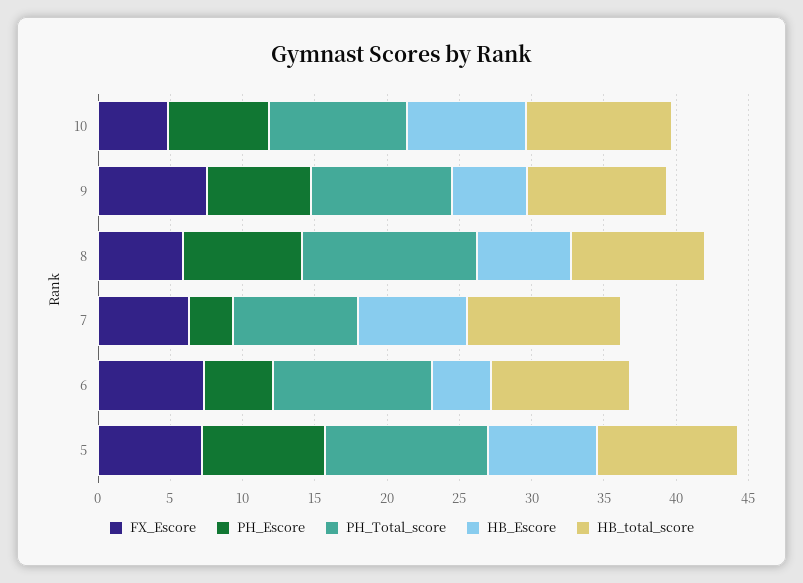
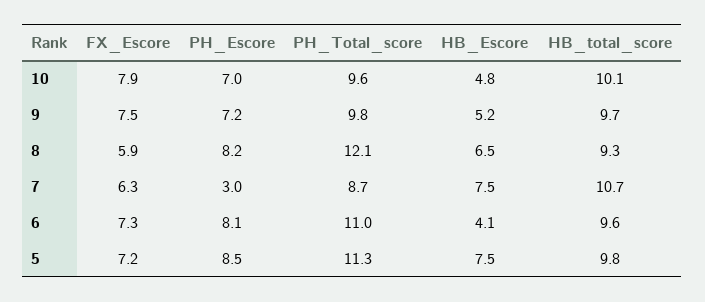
  {
    "FX_Escore": {
-     "10": 5,
+     "10": 7.9,
      "9": 7.5,
      "8": 5.9,
      "7": 6.3,
      "6": 7.3,
      "5": 7.2
    },
    "PH_Escore": {
      "10": 7,
      "9": 7.2,
      "8": 8.2,
      "7": 3,
-     "6": 5,
+     "6": 8.1,
      "5": 8.5
    },
    "PH_Total_score": {
      "10": 9.6,
      "9": 9.8,
      "8": 12.1,
      "7": 8.7,
      "6": 11,
      "5": 11.3
    },
    "HB_Escore": {
-     "10": 8,
+     "10": 4.8,
      "9": 5.2,
      "8": 6.5,
      "7": 7.5,
      "6": 4.1,
      "5": 7.5
    },
    "HB_total_score": {
      "10": 10.1,
      "9": 9.7,
      "8": 9.3,
      "7": 10.7,
      "6": 9.6,
      "5": 9.8
    }
  }

